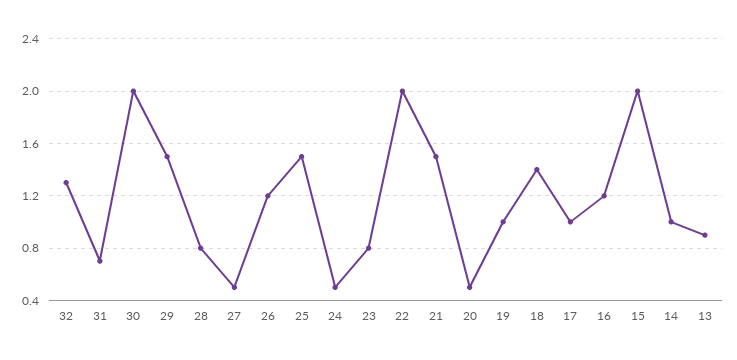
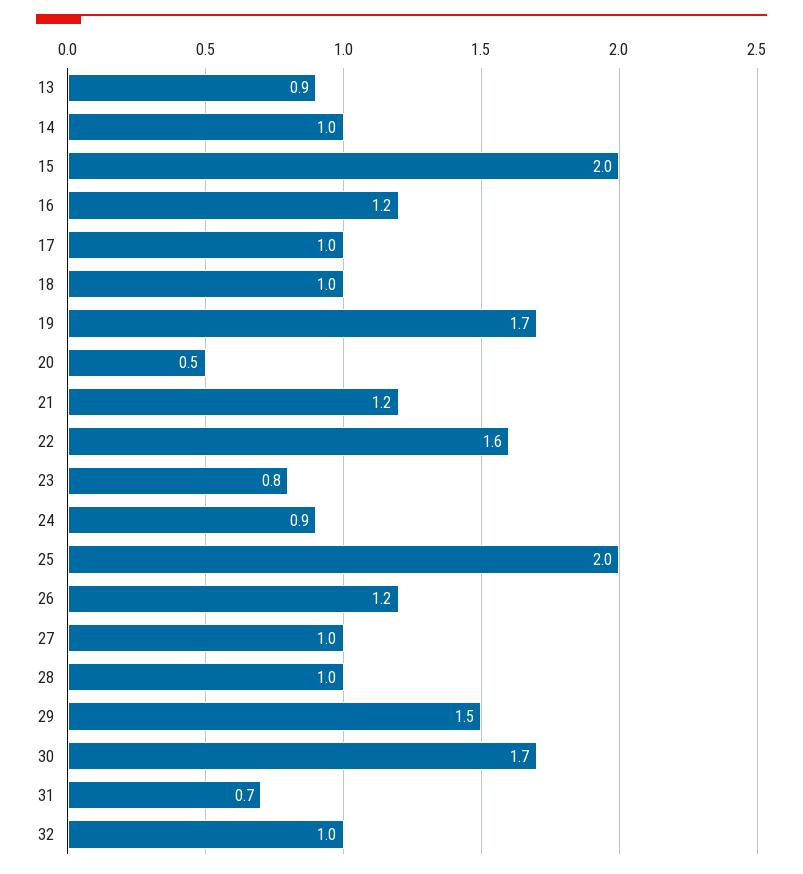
  {
-   "32": 1.3,
+   "32": 1,
    "31": 0.7,
-   "30": 2,
+   "30": 1.7,
    "29": 1.5,
-   "28": 0.8,
+   "28": 1,
-   "27": 0.5,
+   "27": 1,
    "26": 1.2,
-   "25": 1.5,
+   "25": 2,
-   "24": 0.5,
+   "24": 0.9,
    "23": 0.8,
-   "22": 2,
+   "22": 1.6,
-   "21": 1.5,
+   "21": 1.2,
    "20": 0.5,
-   "19": 1,
+   "19": 1.7,
-   "18": 1.4,
+   "18": 1,
    "17": 1,
    "16": 1.2,
    "15": 2,
    "14": 1,
    "13": 0.9
  }

